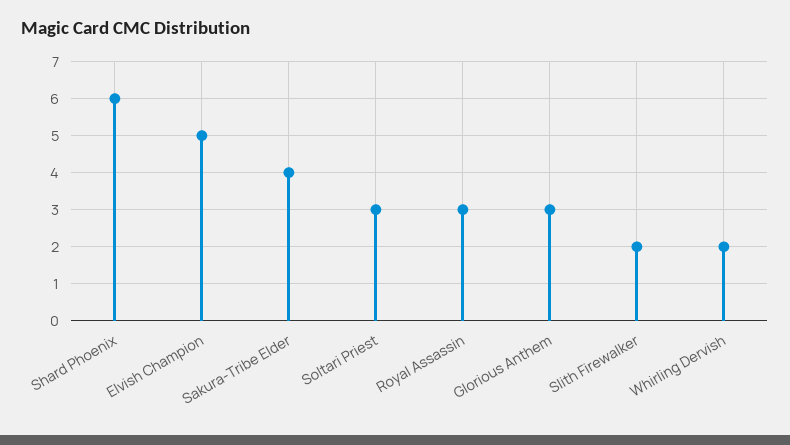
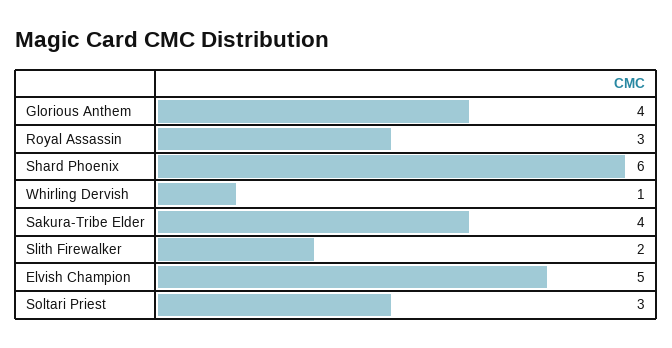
  {
    "Shard Phoenix": 6,
    "Elvish Champion": 5,
    "Sakura-Tribe Elder": 4,
    "Soltari Priest": 3,
    "Royal Assassin": 3,
-   "Glorious Anthem": 3,
+   "Glorious Anthem": 4,
    "Slith Firewalker": 2,
-   "Whirling Dervish": 2
+   "Whirling Dervish": 1
  }

